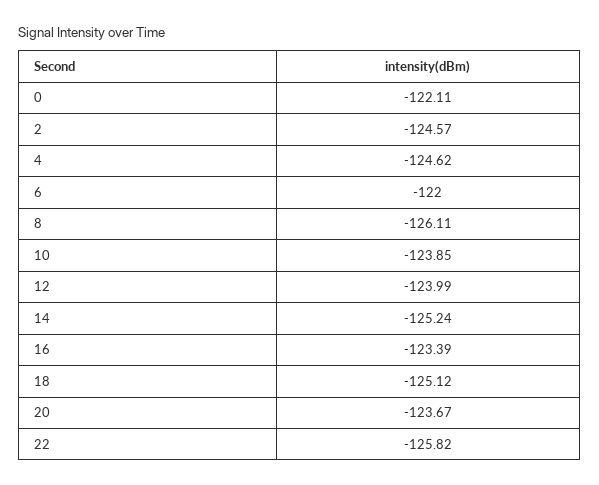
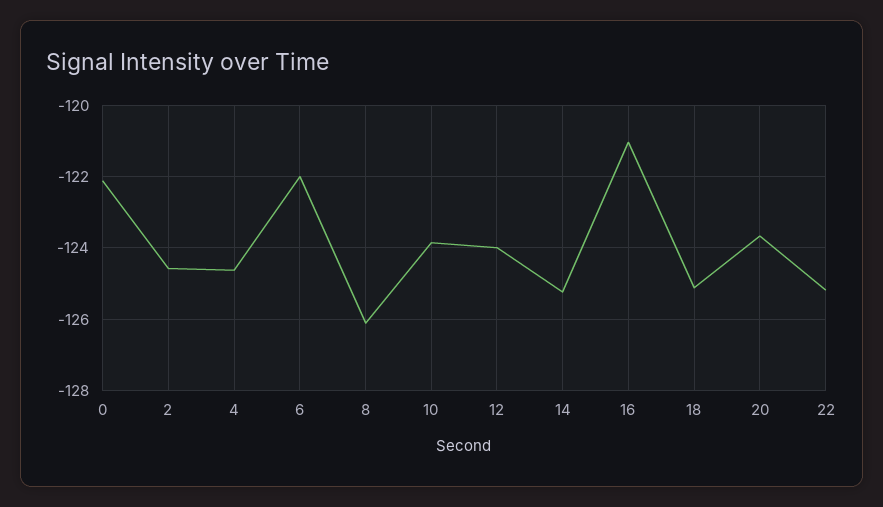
  {
    "0": -122.11,
    "2": -124.57,
    "4": -124.62,
    "6": -122,
    "8": -126.11,
    "10": -123.85,
    "12": -123.99,
    "14": -125.24,
-   "16": -123.39,
+   "16": -121,
    "18": -125.12,
    "20": -123.67,
-   "22": -125.82
+   "22": -125.2
  }

